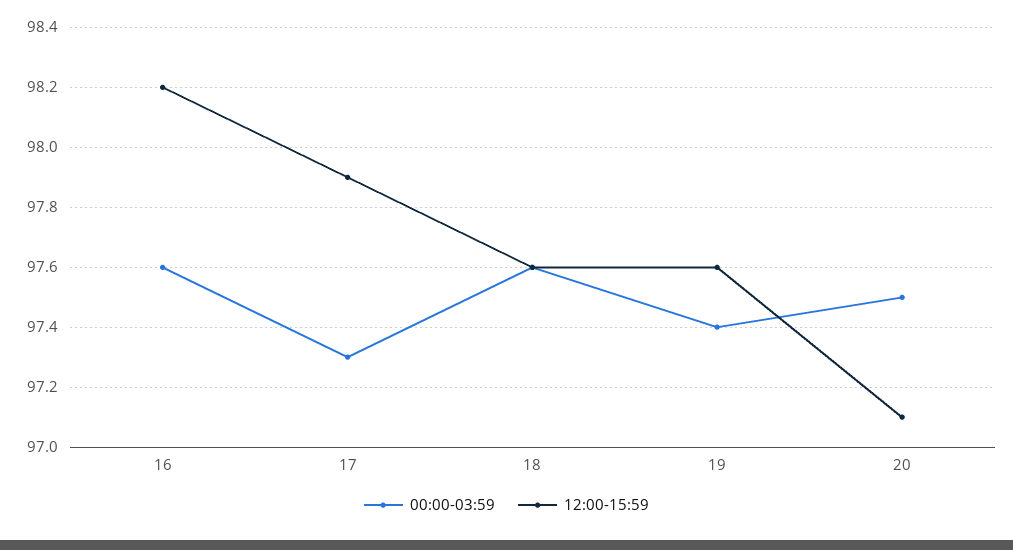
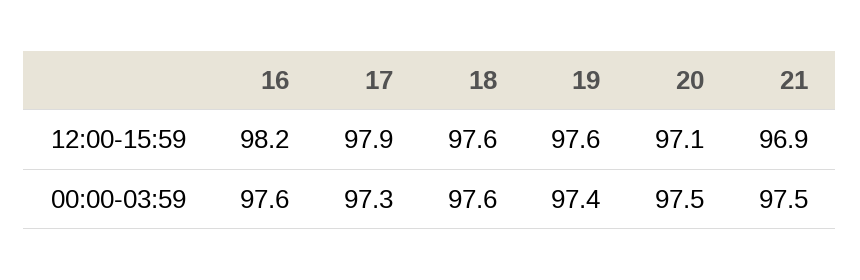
  {
    "00:00-03:59": {
      "16": 97.6,
      "17": 97.3,
      "18": 97.6,
      "19": 97.4,
-     "20": 97.5
+     "20": 97.5,
+     "21": 97.5
    },
    "12:00-15:59": {
      "16": 98.2,
      "17": 97.9,
      "18": 97.6,
      "19": 97.6,
-     "20": 97.1
+     "20": 97.1,
+     "21": 96.9
    }
  }

